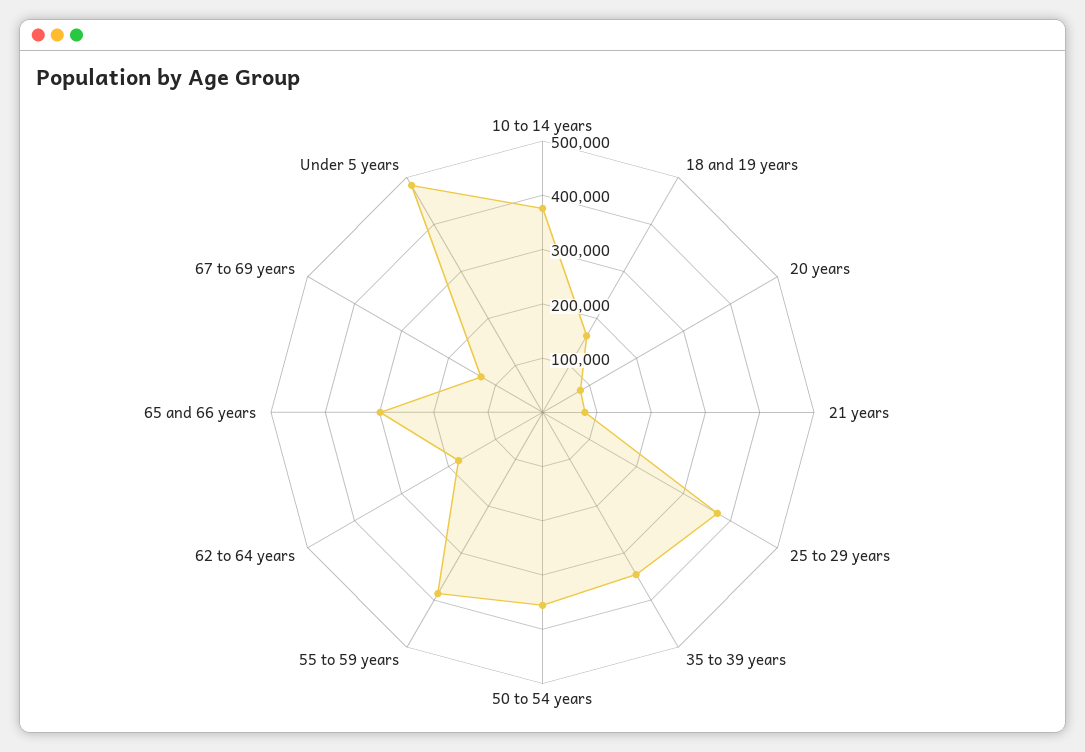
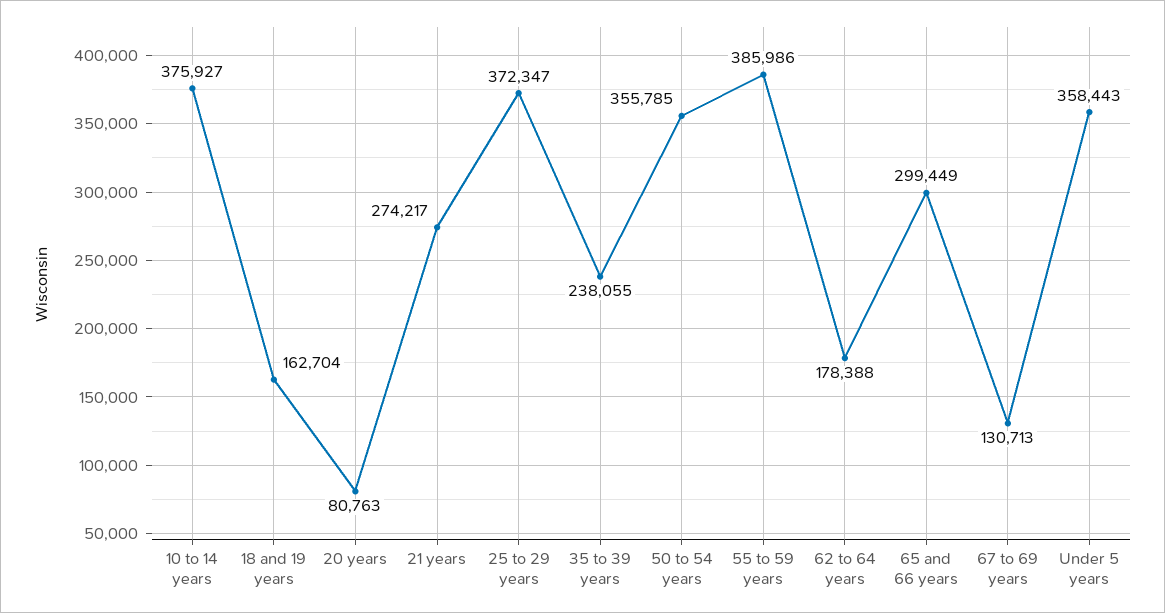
  {
    "10 to 14 years": 375927,
    "18 and 19 years": 162704,
    "20 years": 80763,
-   "21 years": 80000,
+   "21 years": 274217,
    "25 to 29 years": 372347,
-   "35 to 39 years": 340000,
+   "35 to 39 years": 238055,
    "50 to 54 years": 355785,
    "55 to 59 years": 385986,
    "62 to 64 years": 178388,
    "65 and 66 years": 299449,
    "67 to 69 years": 130713,
-   "Under 5 years": 480000
+   "Under 5 years": 358443
  }

